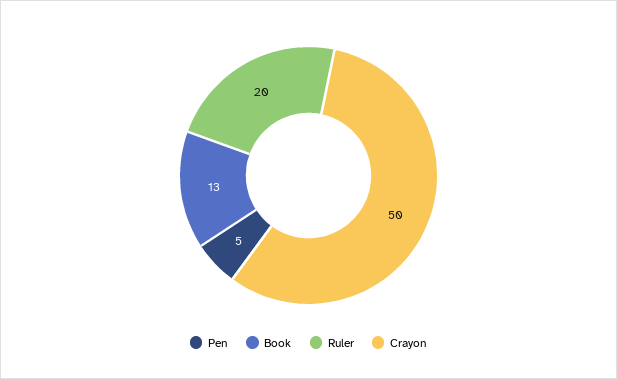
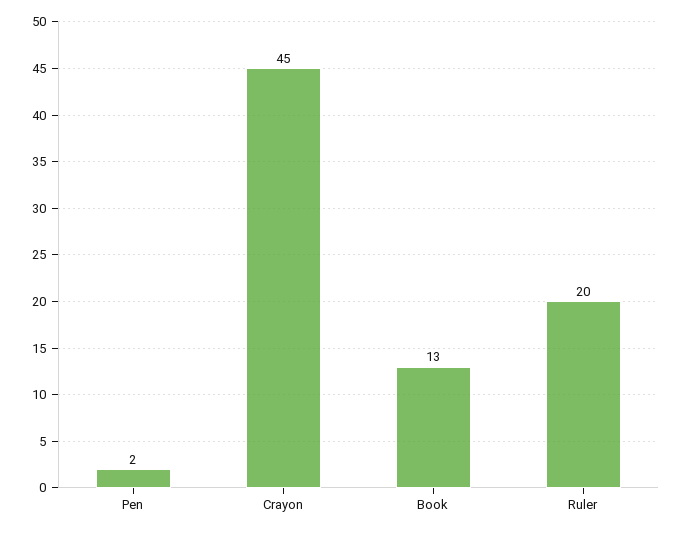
  {
-   "Pen": 5,
+   "Pen": 2,
    "Book": 13,
    "Ruler": 20,
-   "Crayon": 50
+   "Crayon": 45
  }

